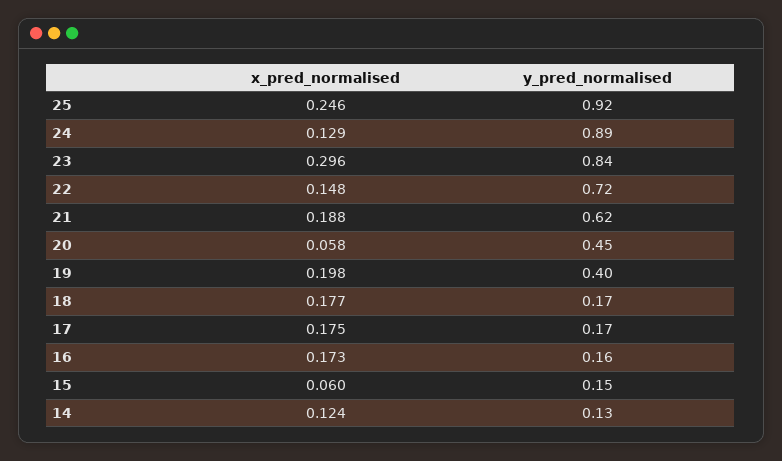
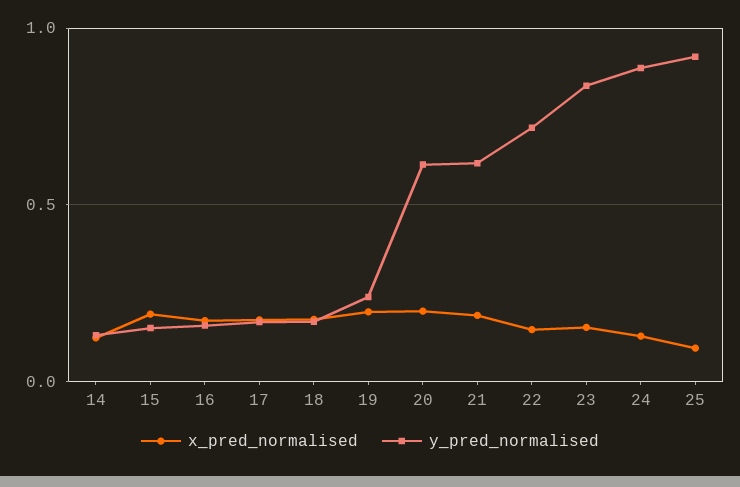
  {
    "x_pred_normalised": {
-     "25": 0.246,
+     "25": 0.1,
      "24": 0.129,
-     "23": 0.296,
+     "23": 0.15,
      "22": 0.148,
      "21": 0.188,
-     "20": 0.058,
+     "20": 0.2,
      "19": 0.198,
      "18": 0.177,
      "17": 0.175,
      "16": 0.173,
-     "15": 0.06,
+     "15": 0.2,
      "14": 0.124
    },
    "y_pred_normalised": {
      "25": 0.92,
      "24": 0.89,
      "23": 0.84,
      "22": 0.72,
      "21": 0.62,
-     "20": 0.45,
+     "20": 0.6,
-     "19": 0.4,
+     "19": 0.25,
      "18": 0.17,
      "17": 0.17,
      "16": 0.16,
      "15": 0.15,
      "14": 0.13
    }
  }

